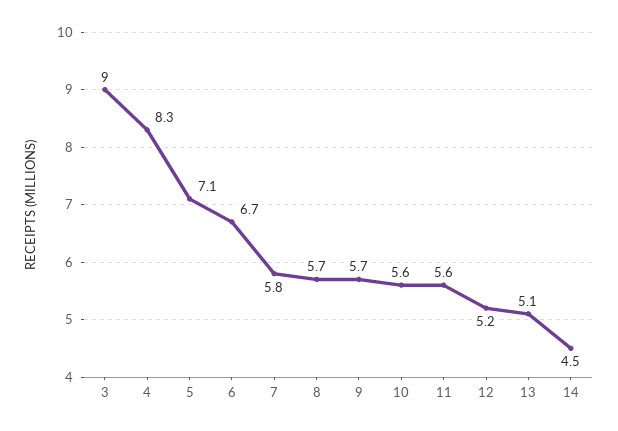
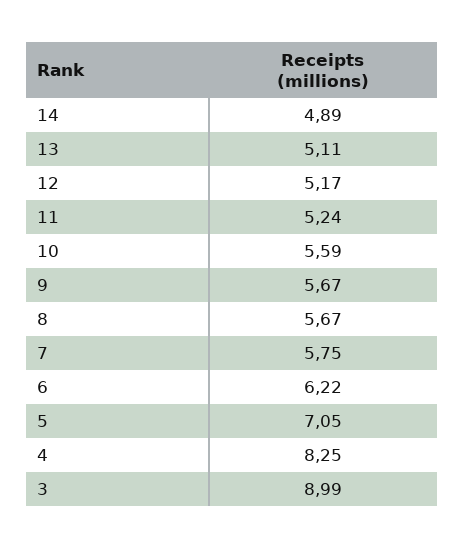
  {
    "3": 8.99,
    "4": 8.25,
    "5": 7.05,
-   "6": 6.7,
+   "6": 6.22,
    "7": 5.75,
    "8": 5.67,
    "9": 5.67,
    "10": 5.59,
-   "11": 5.6,
+   "11": 5.24,
    "12": 5.17,
    "13": 5.11,
-   "14": 4.5
+   "14": 4.89
  }

